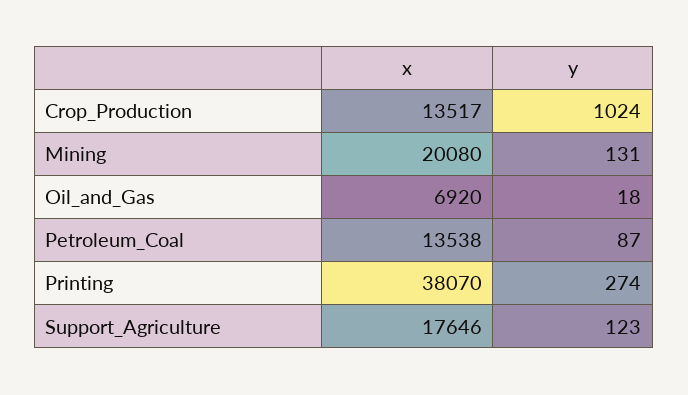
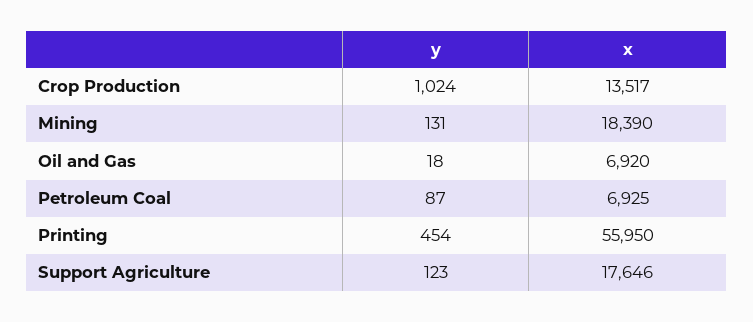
  {
    "x": {
      "Crop_Production": 13517,
-     "Mining": 20080,
+     "Mining": 18390,
      "Oil_and_Gas": 6920,
-     "Petroleum_Coal": 13538,
+     "Petroleum_Coal": 6925,
-     "Printing": 38070,
+     "Printing": 55950,
      "Support_Agriculture": 17646
    },
    "y": {
      "Crop_Production": 1024,
      "Mining": 131,
      "Oil_and_Gas": 18,
      "Petroleum_Coal": 87,
-     "Printing": 274,
+     "Printing": 454,
      "Support_Agriculture": 123
    }
  }

